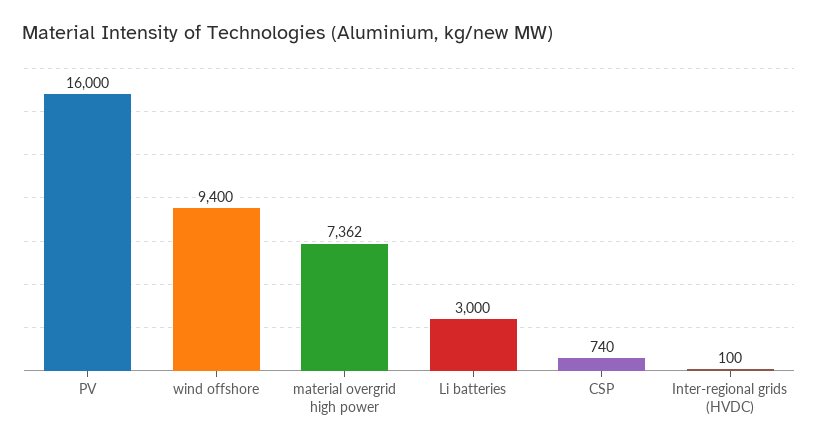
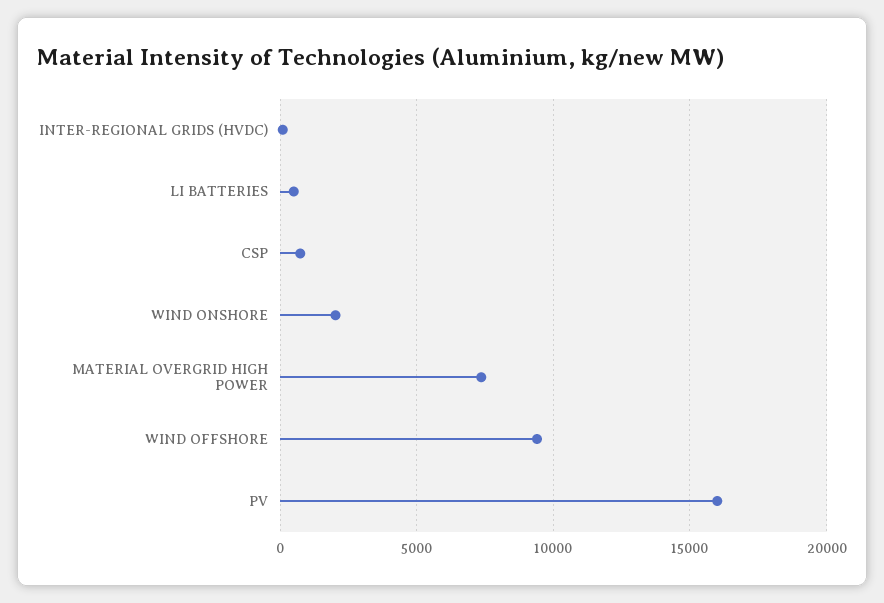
  {
    "PV": 16000,
    "wind offshore": 9400,
    "material overgrid high power": 7362,
-   "Li batteries": 3000,
+   "Li batteries": 500,
    "CSP": 740,
-   "Inter-regional grids (HVDC)": 100
+   "Inter-regional grids (HVDC)": 100,
+   "WIND ONSHORE": 2000
  }

